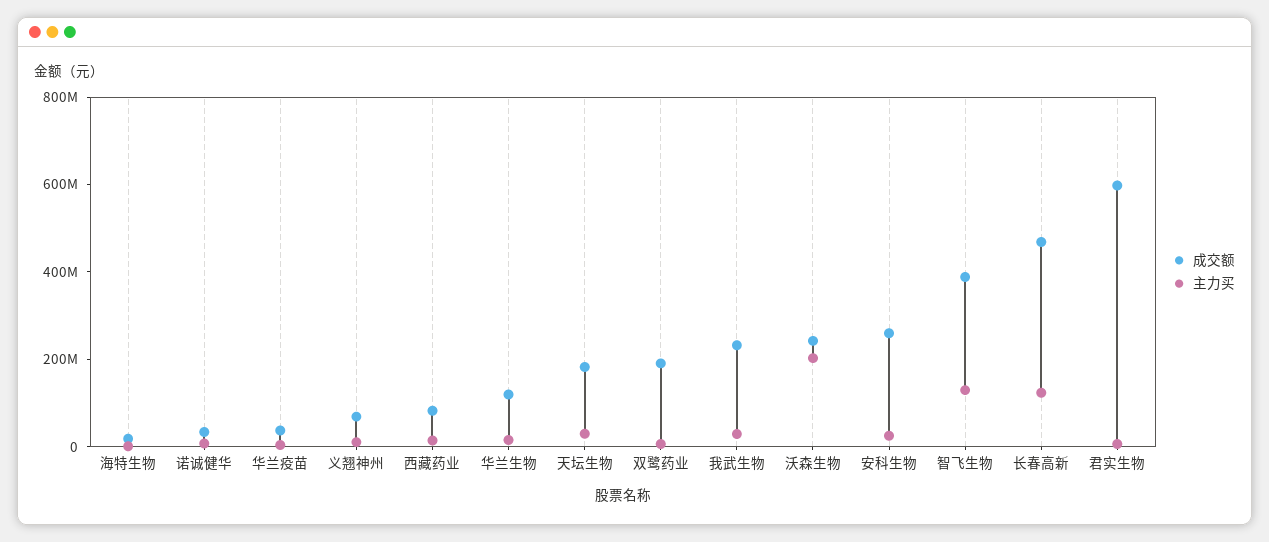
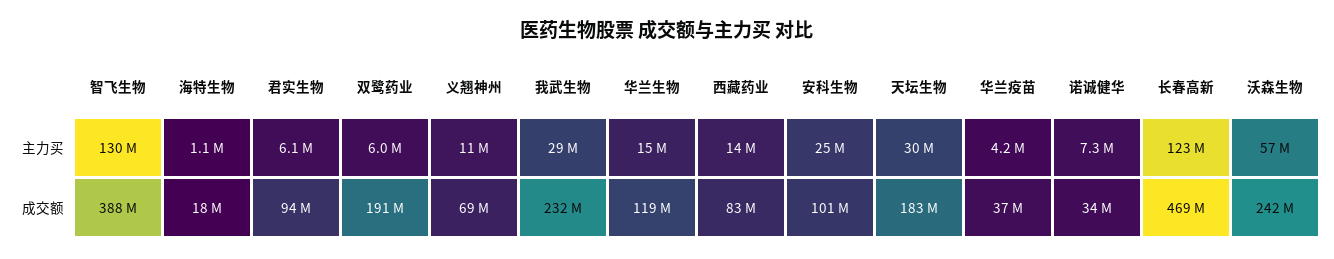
  {
    "成交额": {
      "海特生物": 18000000,
      "诺诚健华": 34000000,
      "华兰疫苗": 37000000,
      "义翘神州": 69000000,
      "西藏药业": 83000000,
      "华兰生物": 119000000,
      "天坛生物": 183000000,
      "双鹭药业": 191000000,
      "我武生物": 232000000,
      "沃森生物": 242000000,
-     "安科生物": 250000000,
+     "安科生物": 101000000,
      "智飞生物": 388000000,
      "长春高新": 469000000,
-     "君实生物": 600000000
+     "君实生物": 94000000
    },
    "主力买": {
      "海特生物": 1100000,
      "诺诚健华": 7300000,
      "华兰疫苗": 4200000,
      "义翘神州": 11000000,
      "西藏药业": 14000000,
      "华兰生物": 15000000,
      "天坛生物": 30000000,
      "双鹭药业": 6000000,
      "我武生物": 29000000,
-     "沃森生物": 200000000,
+     "沃森生物": 57000000,
      "安科生物": 25000000,
      "智飞生物": 130000000,
      "长春高新": 123000000,
      "君实生物": 6100000
    }
  }

